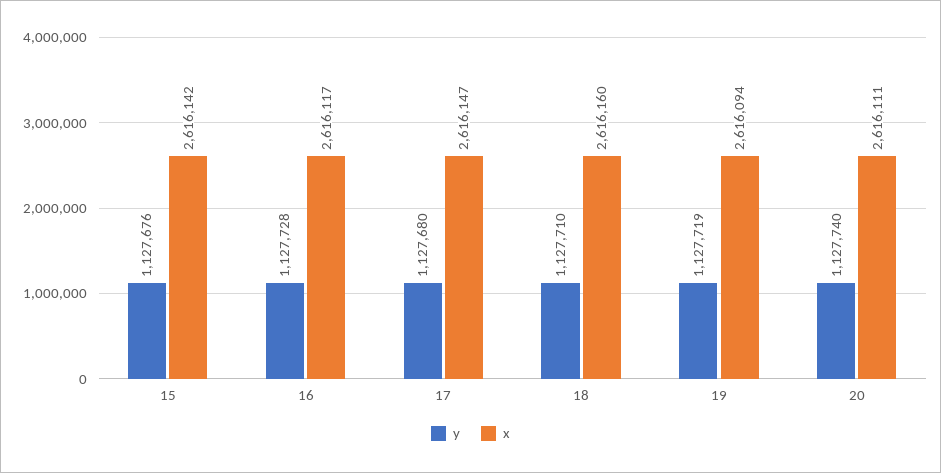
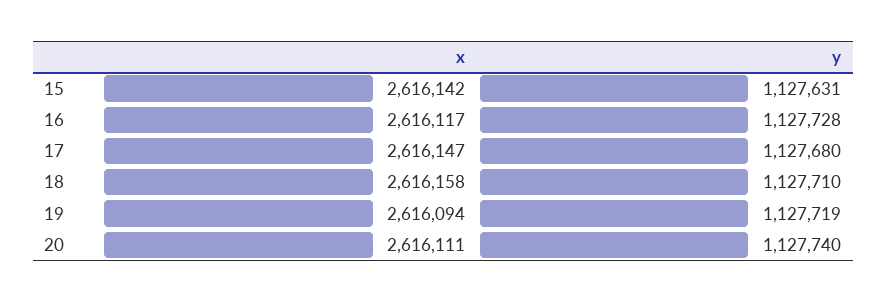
  {
    "y": {
-     "15": 1127676,
+     "15": 1127631,
      "16": 1127728,
      "17": 1127680,
      "18": 1127710,
      "19": 1127719,
      "20": 1127740
    },
    "x": {
      "15": 2616142,
      "16": 2616117,
      "17": 2616147,
-     "18": 2616160,
+     "18": 2616158,
      "19": 2616094,
      "20": 2616111
    }
  }

